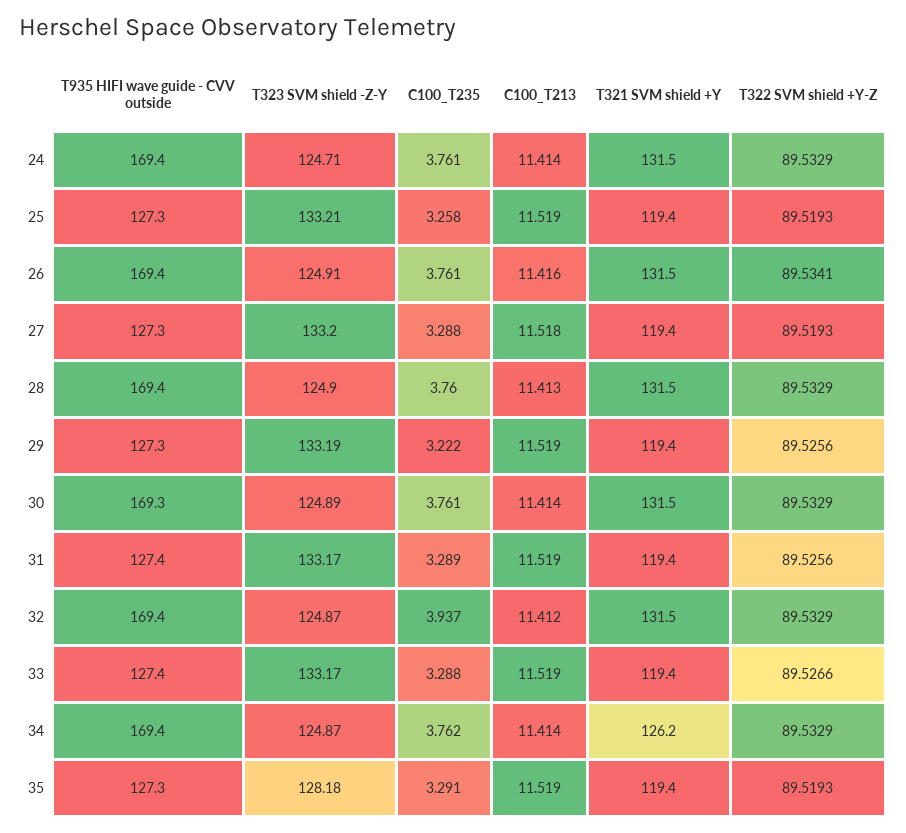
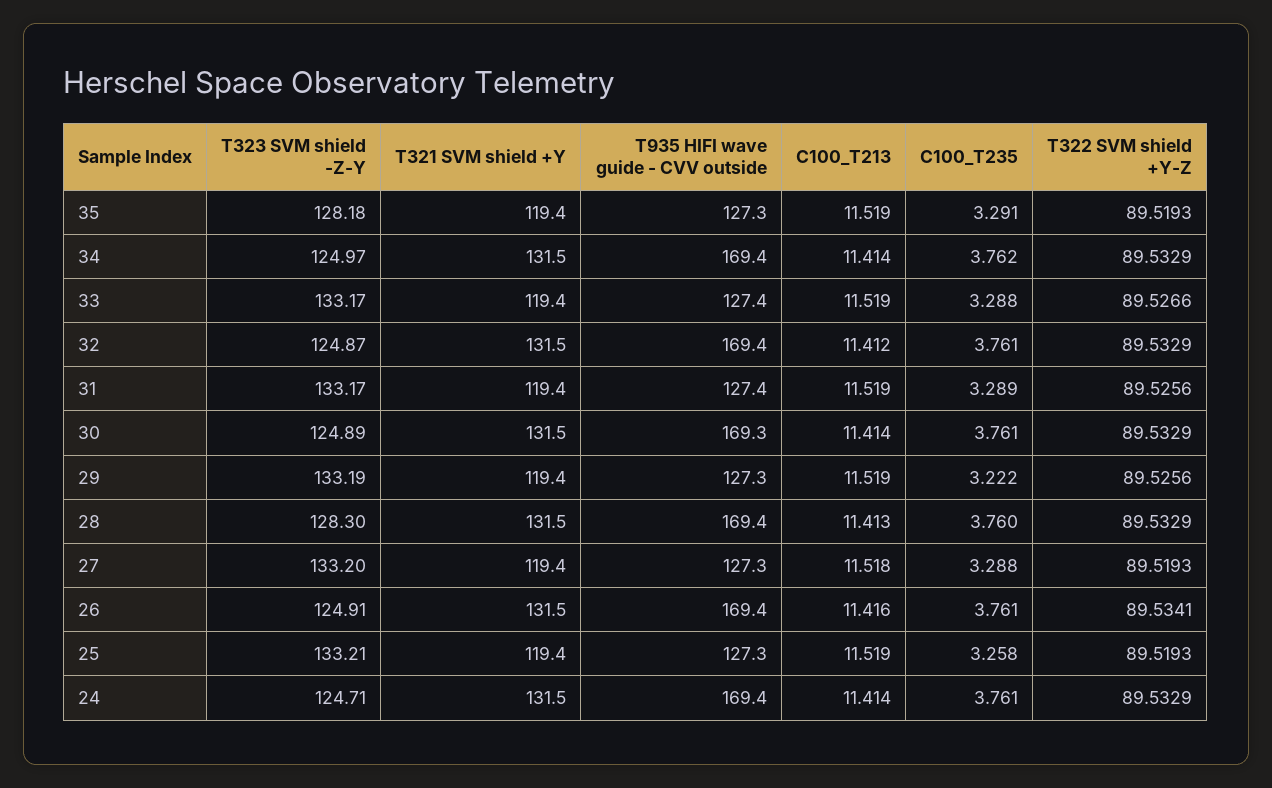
  {
    "T935 HIFI wave guide - CVV outside": {
      "24": 169.4,
      "25": 127.3,
      "26": 169.4,
      "27": 127.3,
      "28": 169.4,
      "29": 127.3,
      "30": 169.3,
      "31": 127.4,
      "32": 169.4,
      "33": 127.4,
      "34": 169.4,
      "35": 127.3
    },
    "T323 SVM shield -Z-Y": {
      "24": 124.71,
      "25": 133.21,
      "26": 124.91,
      "27": 133.2,
-     "28": 124.9,
+     "28": 128.3,
      "29": 133.19,
      "30": 124.89,
      "31": 133.17,
      "32": 124.87,
      "33": 133.17,
-     "34": 124.87,
+     "34": 124.97,
      "35": 128.18
    },
    "C100_T235": {
      "24": 3.761,
      "25": 3.258,
      "26": 3.761,
      "27": 3.288,
      "28": 3.76,
      "29": 3.222,
      "30": 3.761,
      "31": 3.289,
-     "32": 3.937,
+     "32": 3.761,
      "33": 3.288,
      "34": 3.762,
      "35": 3.291
    },
    "C100_T213": {
      "24": 11.414,
      "25": 11.519,
      "26": 11.416,
      "27": 11.518,
      "28": 11.413,
      "29": 11.519,
      "30": 11.414,
      "31": 11.519,
      "32": 11.412,
      "33": 11.519,
      "34": 11.414,
      "35": 11.519
    },
    "T321 SVM shield +Y": {
      "24": 131.5,
      "25": 119.4,
      "26": 131.5,
      "27": 119.4,
      "28": 131.5,
      "29": 119.4,
      "30": 131.5,
      "31": 119.4,
      "32": 131.5,
      "33": 119.4,
-     "34": 126.2,
+     "34": 131.5,
      "35": 119.4
    },
    "T322 SVM shield +Y-Z": {
      "24": 89.5329,
      "25": 89.5193,
      "26": 89.5341,
      "27": 89.5193,
      "28": 89.5329,
      "29": 89.5256,
      "30": 89.5329,
      "31": 89.5256,
      "32": 89.5329,
      "33": 89.5266,
      "34": 89.5329,
      "35": 89.5193
    }
  }

